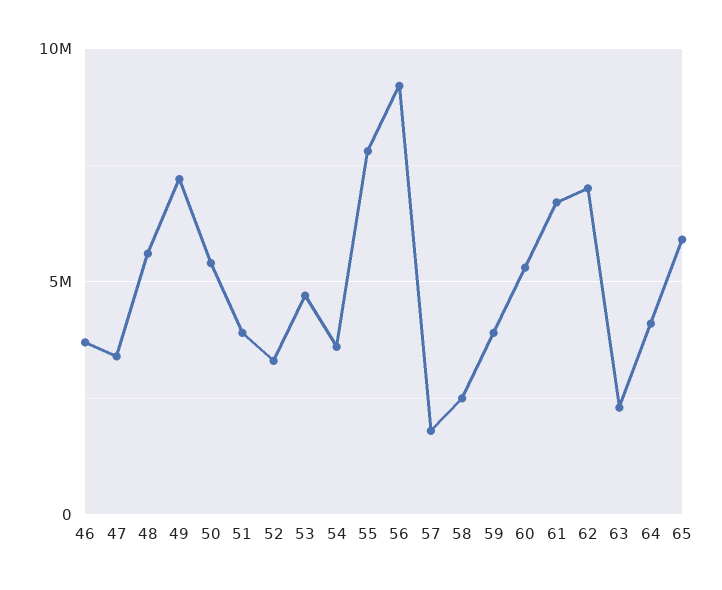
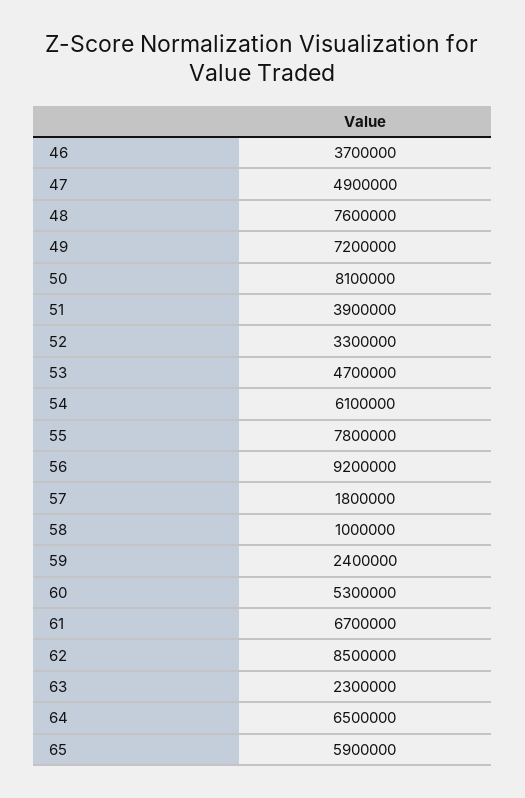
  {
    "46": 3700000,
-   "47": 3500000,
+   "47": 4900000,
-   "48": 5500000,
+   "48": 7600000,
    "49": 7200000,
-   "50": 5500000,
+   "50": 8100000,
    "51": 3900000,
    "52": 3300000,
    "53": 4700000,
-   "54": 3500000,
+   "54": 6100000,
    "55": 7800000,
    "56": 9200000,
    "57": 1800000,
-   "58": 2500000,
+   "58": 1000000,
-   "59": 4000000,
+   "59": 2400000,
    "60": 5300000,
    "61": 6700000,
-   "62": 7000000,
+   "62": 8500000,
    "63": 2300000,
-   "64": 4000000,
+   "64": 6500000,
    "65": 5900000
  }

